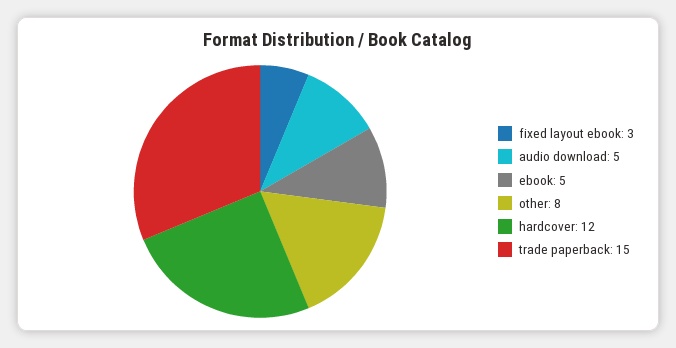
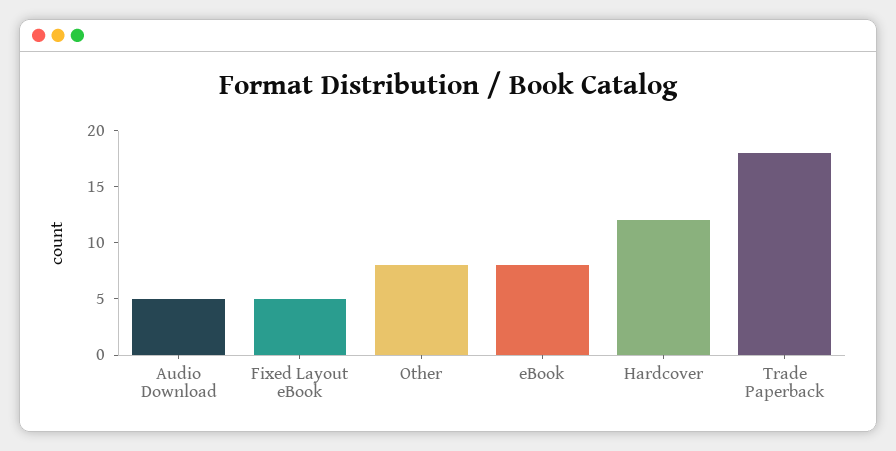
  {
-   "fixed layout ebook": 3,
+   "fixed layout ebook": 5,
    "audio download": 5,
-   "ebook": 5,
+   "ebook": 8,
    "other": 8,
    "hardcover": 12,
-   "trade paperback": 15
+   "trade paperback": 18
  }

